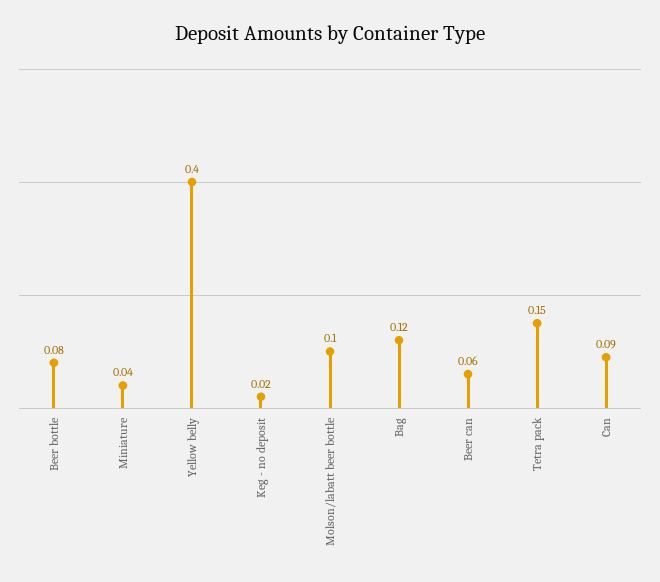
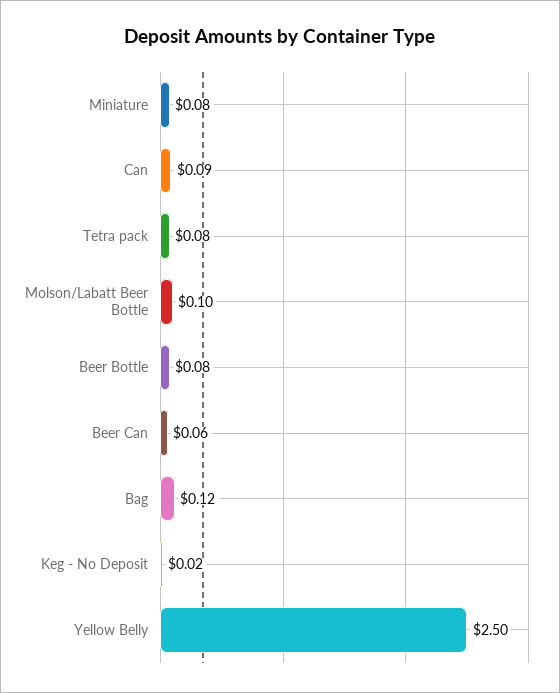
  {
    "Beer bottle": 0.08,
-   "Miniature": 0.04,
+   "Miniature": 0.08,
-   "Yellow belly": 0.4,
+   "Yellow belly": 2.5,
    "Keg - no deposit": 0.02,
    "Molson/labatt beer bottle": 0.1,
    "Bag": 0.12,
    "Beer can": 0.06,
-   "Tetra pack": 0.15,
+   "Tetra pack": 0.08,
    "Can": 0.09
  }

